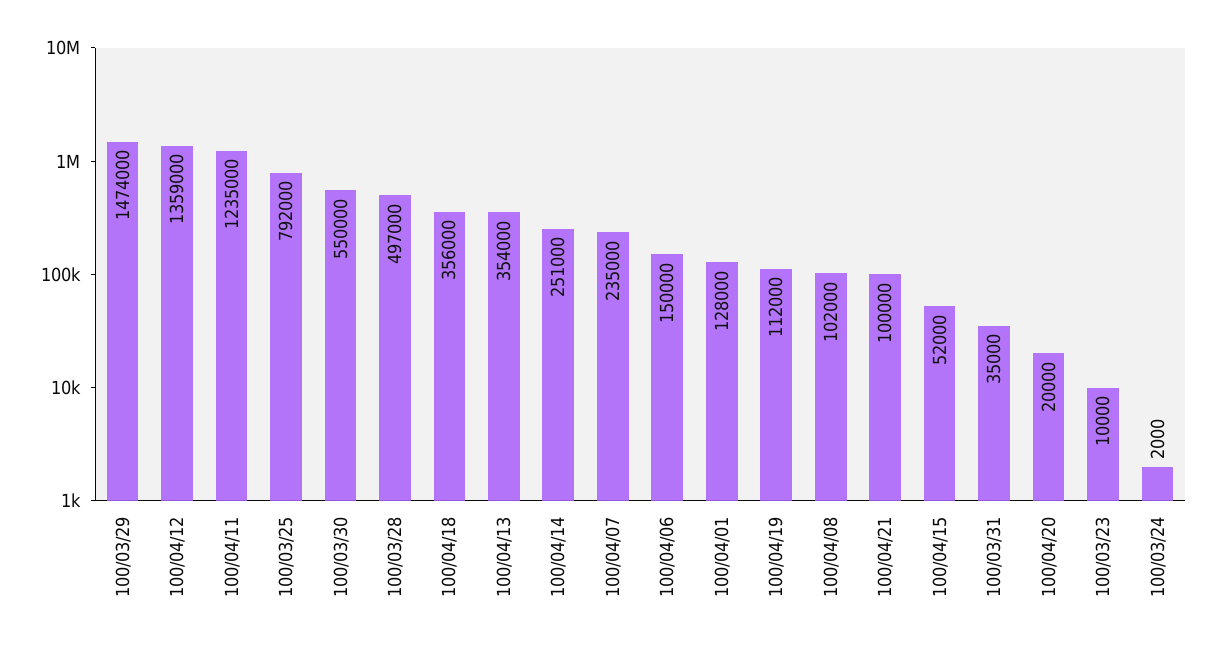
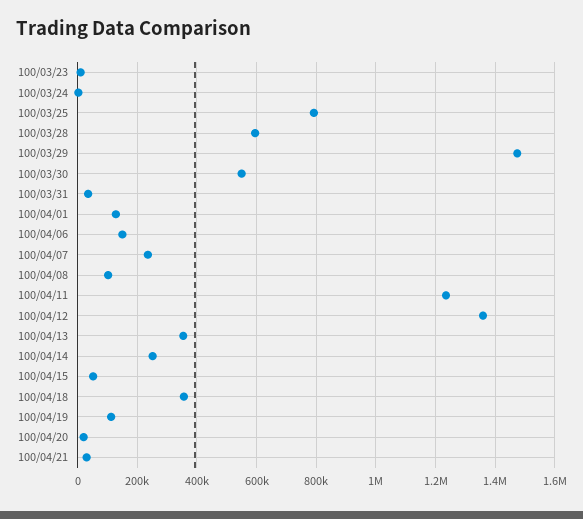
  {
    "100/03/29": 1474000,
    "100/04/12": 1359000,
    "100/04/11": 1235000,
    "100/03/25": 792000,
    "100/03/30": 550000,
-   "100/03/28": 497000,
+   "100/03/28": 600000,
    "100/04/18": 356000,
    "100/04/13": 354000,
    "100/04/14": 251000,
    "100/04/07": 235000,
    "100/04/06": 150000,
    "100/04/01": 128000,
    "100/04/19": 112000,
    "100/04/08": 102000,
-   "100/04/21": 100000,
+   "100/04/21": 25000,
    "100/04/15": 52000,
    "100/03/31": 35000,
    "100/04/20": 20000,
    "100/03/23": 10000,
    "100/03/24": 2000
  }

